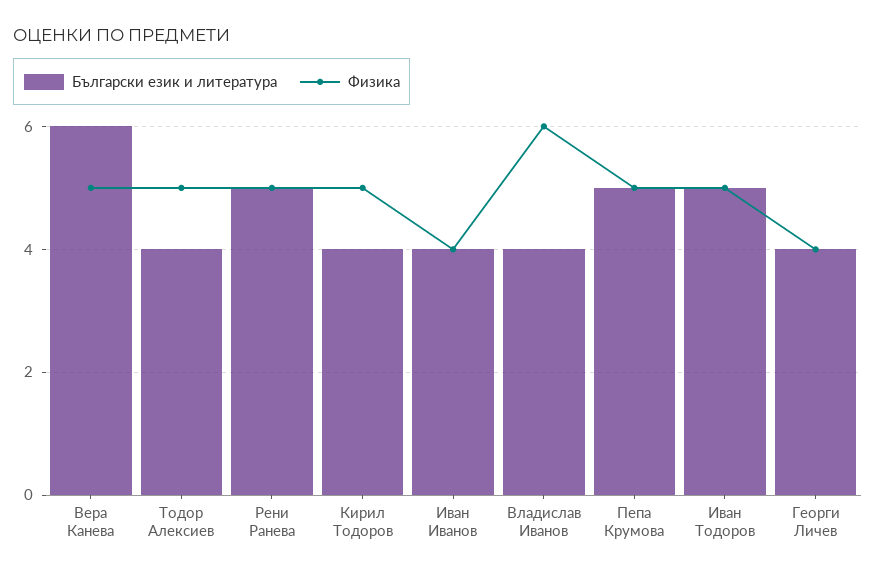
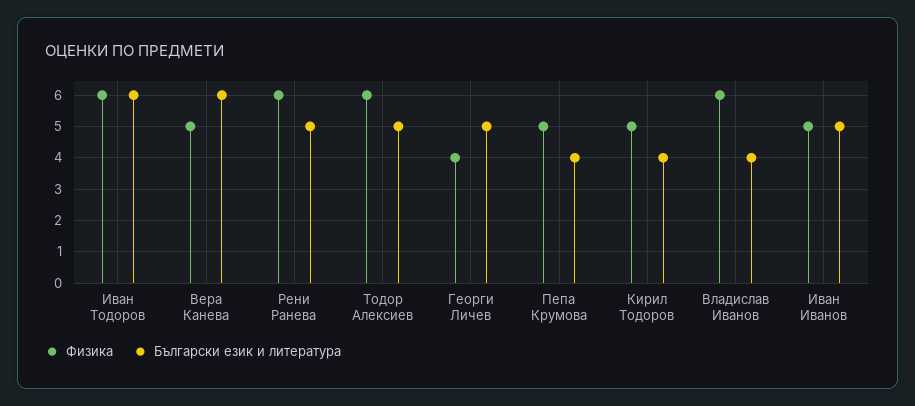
  {
    "Български език и литература": {
      "Вера Канева": 6,
-     "Тодор Алексиев": 4,
+     "Тодор Алексиев": 5,
      "Рени Ранева": 5,
      "Кирил Тодоров": 4,
-     "Иван Иванов": 4,
+     "Иван Иванов": 5,
      "Владислав Иванов": 4,
-     "Пепа Крумова": 5,
+     "Пепа Крумова": 4,
-     "Иван Тодоров": 5,
+     "Иван Тодоров": 6,
-     "Георги Личев": 4
+     "Георги Личев": 5
    },
    "Физика": {
      "Вера Канева": 5,
-     "Тодор Алексиев": 5,
+     "Тодор Алексиев": 6,
-     "Рени Ранева": 5,
+     "Рени Ранева": 6,
      "Кирил Тодоров": 5,
-     "Иван Иванов": 4,
+     "Иван Иванов": 5,
      "Владислав Иванов": 6,
      "Пепа Крумова": 5,
-     "Иван Тодоров": 5,
+     "Иван Тодоров": 6,
      "Георги Личев": 4
    }
  }

